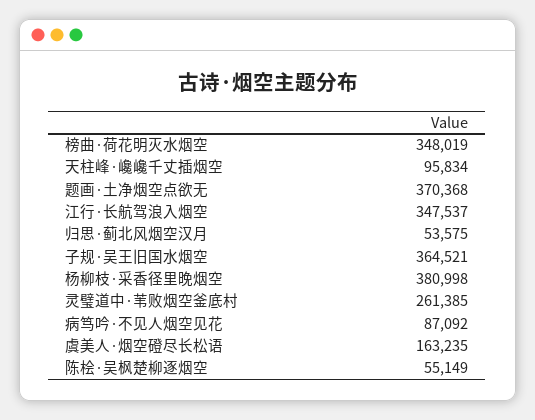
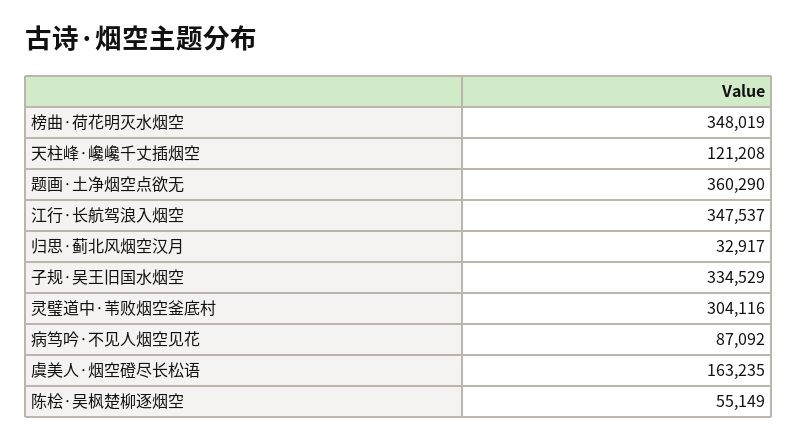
  {
    "榜曲·荷花明灭水烟空": 348019,
-   "天柱峰·巉巉千丈插烟空": 95834,
+   "天柱峰·巉巉千丈插烟空": 121208,
-   "题画·土净烟空点欲无": 370368,
+   "题画·土净烟空点欲无": 360290,
    "江行·长航驾浪入烟空": 347537,
-   "归思·蓟北风烟空汉月": 53575,
+   "归思·蓟北风烟空汉月": 32917,
-   "子规·吴王旧国水烟空": 364521,
+   "子规·吴王旧国水烟空": 334529,
-   "杨柳枝·采香径里晚烟空": 380998,
-   "灵璧道中·苇败烟空釜底村": 261385,
+   "灵璧道中·苇败烟空釜底村": 304116,
    "病笃吟·不见人烟空见花": 87092,
    "虞美人·烟空磴尽长松语": 163235,
    "陈桧·吴枫楚柳逐烟空": 55149
  }

